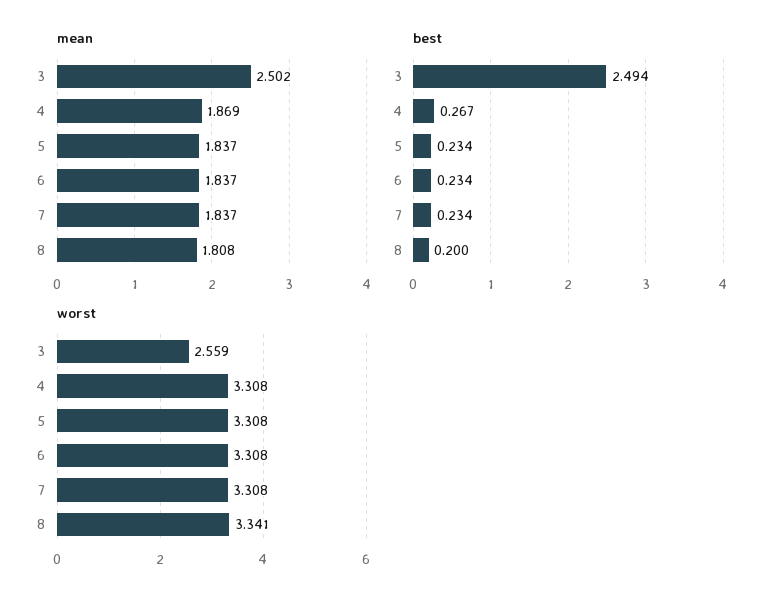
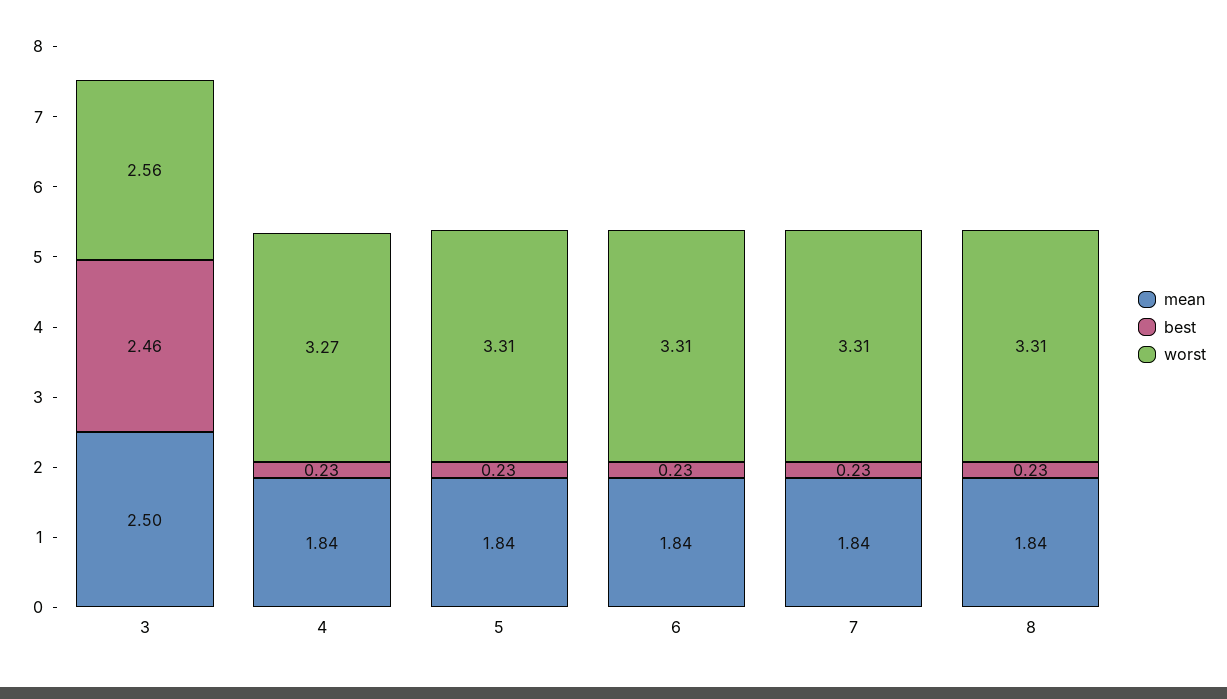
  {
    "mean": {
      "3": 2.502,
-     "4": 1.869,
+     "4": 1.84,
      "5": 1.837,
      "6": 1.837,
      "7": 1.837,
-     "8": 1.808
+     "8": 1.84
    },
    "best": {
-     "3": 2.494,
+     "3": 2.46,
-     "4": 0.267,
+     "4": 0.23,
      "5": 0.234,
      "6": 0.234,
      "7": 0.234,
-     "8": 0.2
+     "8": 0.23
    },
    "worst": {
      "3": 2.559,
-     "4": 3.308,
+     "4": 3.27,
      "5": 3.308,
      "6": 3.308,
      "7": 3.308,
-     "8": 3.341
+     "8": 3.31
    }
  }

